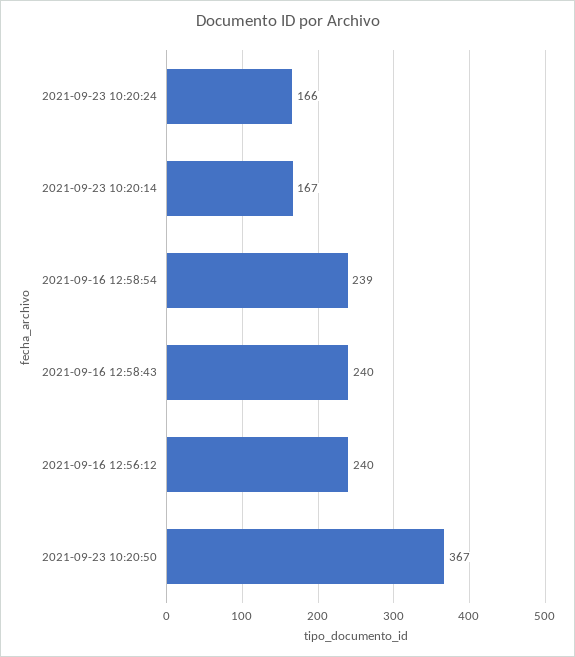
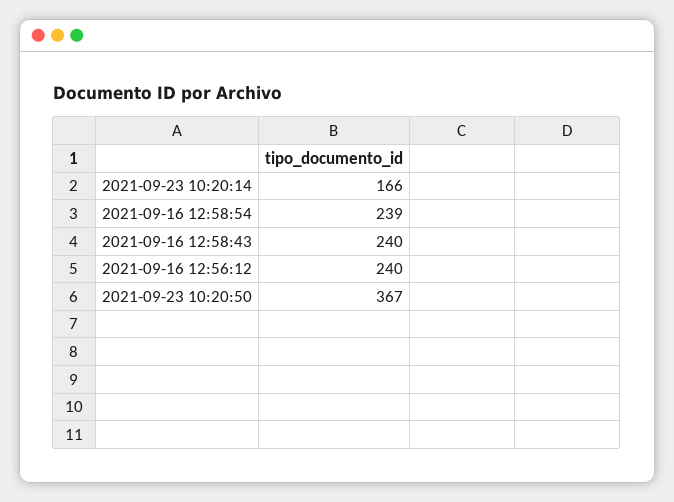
  {
-   "2021-09-23 10:20:24": 166,
-   "2021-09-23 10:20:14": 167,
+   "2021-09-23 10:20:14": 166,
    "2021-09-16 12:58:54": 239,
    "2021-09-16 12:58:43": 240,
    "2021-09-16 12:56:12": 240,
    "2021-09-23 10:20:50": 367
  }

